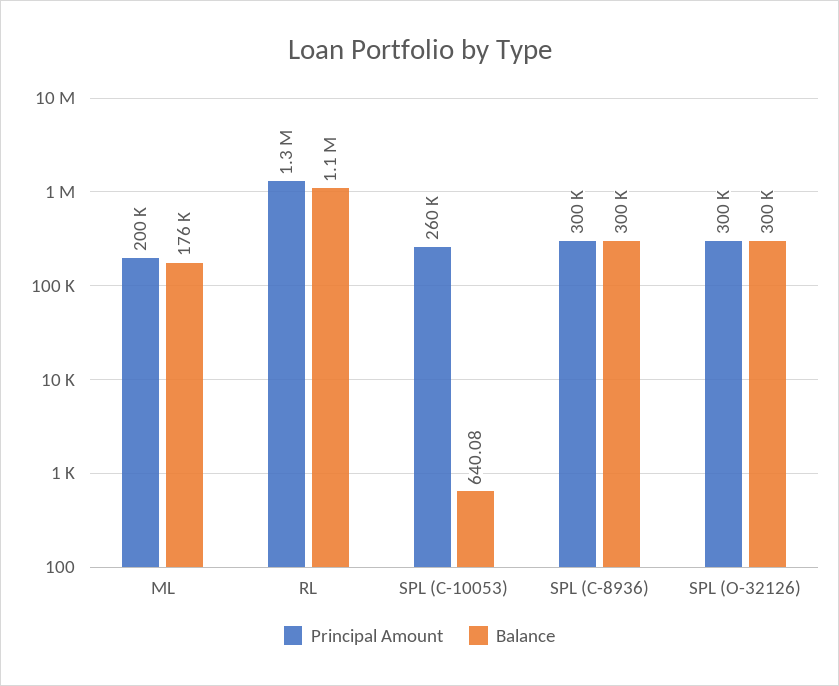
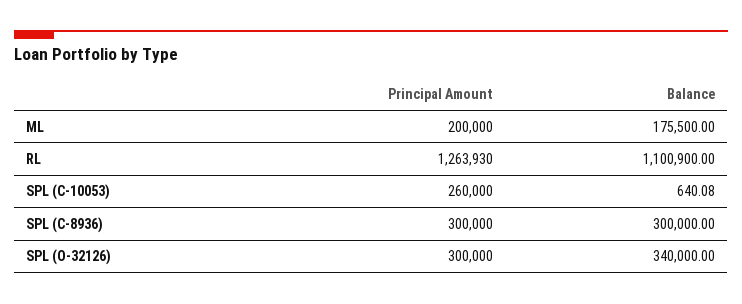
  {
    "Principal Amount": {
      "ML": 200000,
      "RL": 1263930,
      "SPL (C-10053)": 260000,
      "SPL (C-8936)": 300000,
      "SPL (O-32126)": 300000
    },
    "Balance": {
      "ML": 175500,
      "RL": 1100900,
      "SPL (C-10053)": 640.08,
      "SPL (C-8936)": 300000,
-     "SPL (O-32126)": 300000
+     "SPL (O-32126)": 340000
    }
  }

